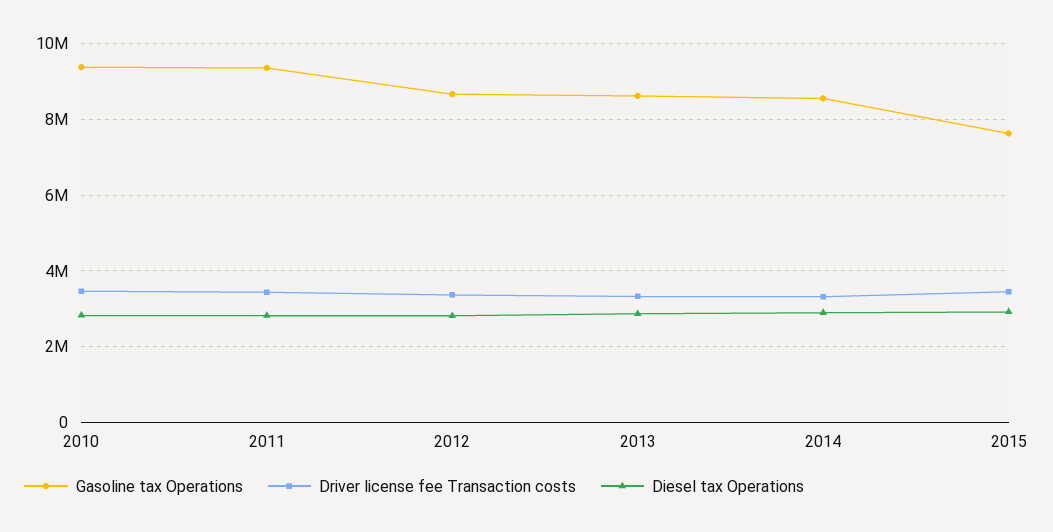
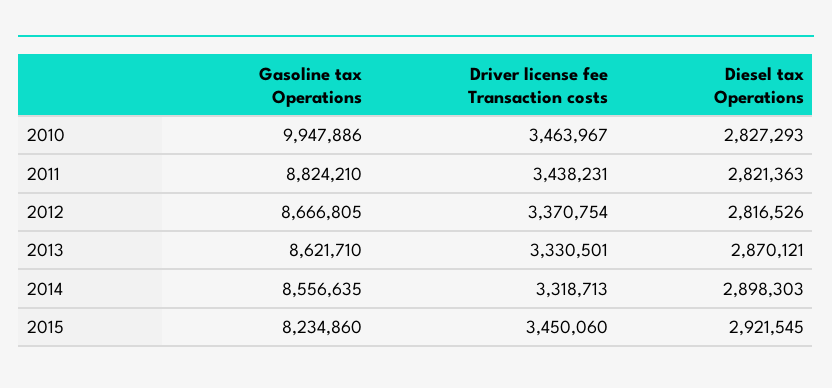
  {
    "Gasoline tax Operations": {
-     "2010": 9400000,
+     "2010": 9947886,
-     "2011": 9400000,
+     "2011": 8824210,
      "2012": 8666805,
      "2013": 8621710,
      "2014": 8556635,
-     "2015": 7600000
+     "2015": 8234860
    },
    "Driver license fee Transaction costs": {
      "2010": 3463967,
      "2011": 3438231,
      "2012": 3370754,
      "2013": 3330501,
      "2014": 3318713,
      "2015": 3450060
    },
    "Diesel tax Operations": {
      "2010": 2827293,
      "2011": 2821363,
      "2012": 2816526,
      "2013": 2870121,
      "2014": 2898303,
      "2015": 2921545
    }
  }

